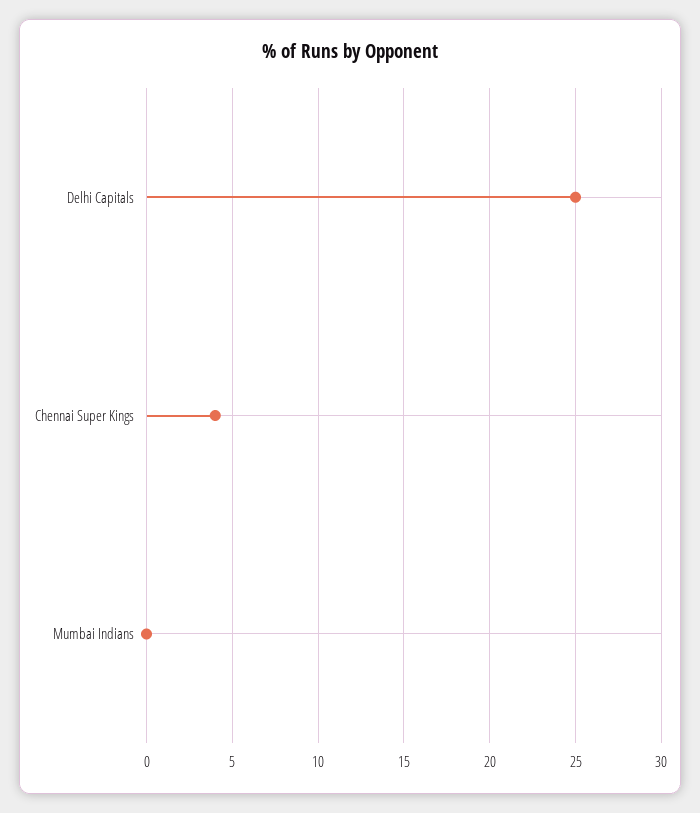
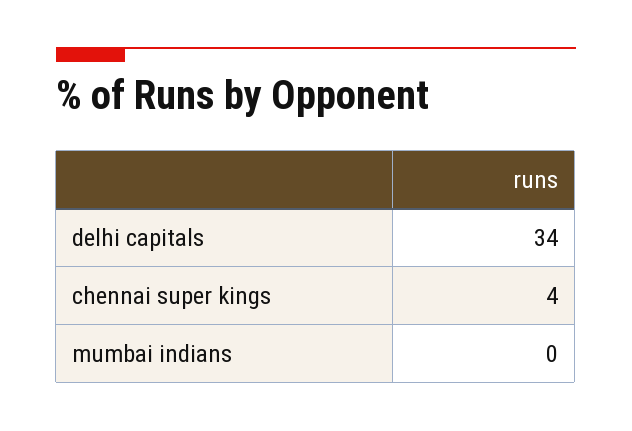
  {
-   "Delhi Capitals": 25,
+   "Delhi Capitals": 34,
    "Chennai Super Kings": 4,
    "Mumbai Indians": 0
  }

